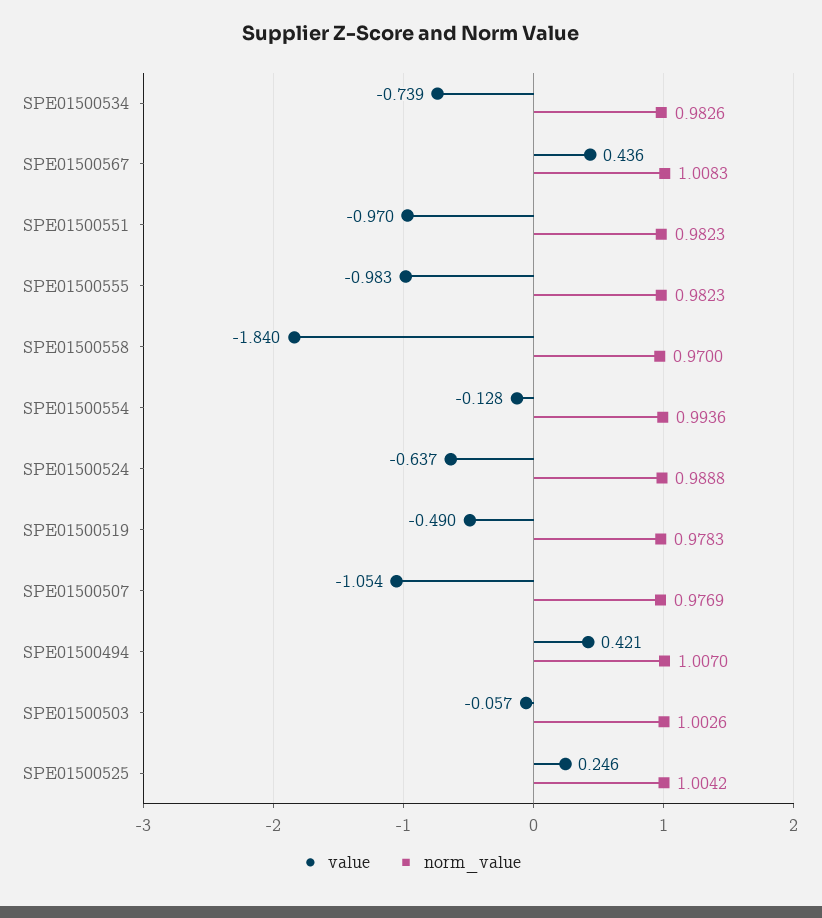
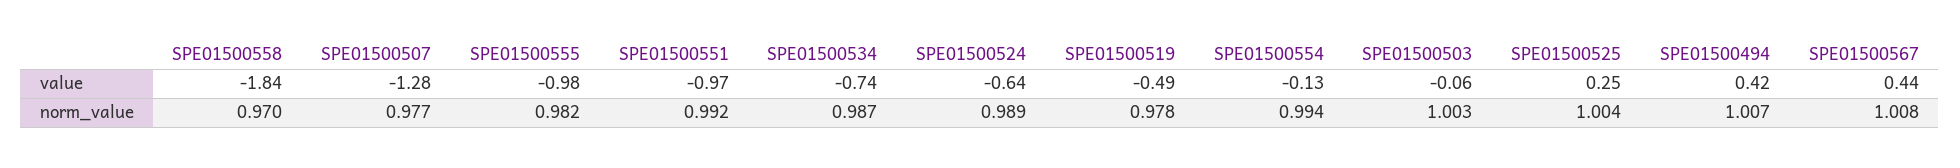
  {
    "value": {
      "SPE01500534": -0.739,
      "SPE01500567": 0.436,
      "SPE01500551": -0.97,
      "SPE01500555": -0.983,
      "SPE01500558": -1.84,
      "SPE01500554": -0.128,
      "SPE01500524": -0.637,
      "SPE01500519": -0.49,
-     "SPE01500507": -1.054,
+     "SPE01500507": -1.28,
      "SPE01500494": 0.421,
      "SPE01500503": -0.057,
      "SPE01500525": 0.246
    },
    "norm_value": {
-     "SPE01500534": 0.9826,
+     "SPE01500534": 0.987,
      "SPE01500567": 1.0083,
-     "SPE01500551": 0.9823,
+     "SPE01500551": 0.992,
      "SPE01500555": 0.9823,
      "SPE01500558": 0.97,
      "SPE01500554": 0.9936,
      "SPE01500524": 0.9888,
      "SPE01500519": 0.9783,
      "SPE01500507": 0.9769,
      "SPE01500494": 1.007,
      "SPE01500503": 1.0026,
      "SPE01500525": 1.0042
    }
  }

